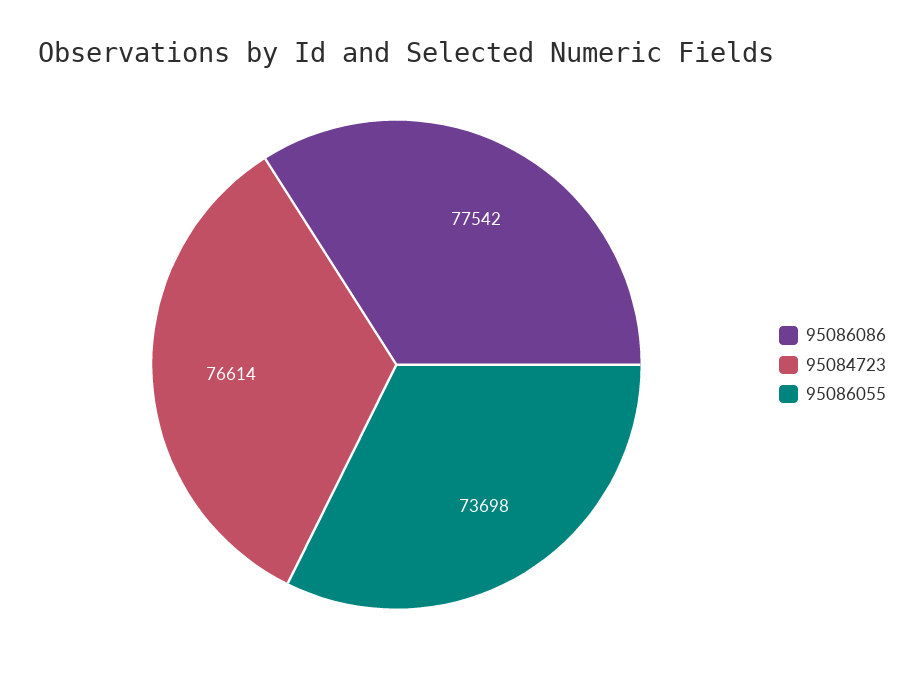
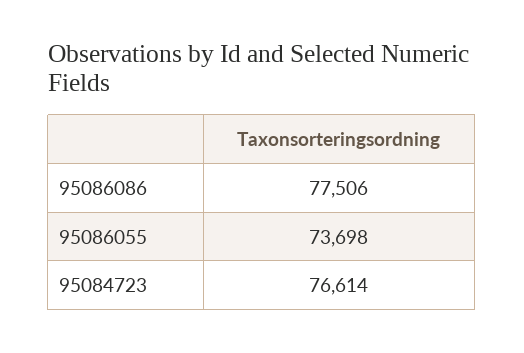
  {
-   "95086086": 77542,
+   "95086086": 77506,
    "95084723": 76614,
    "95086055": 73698
  }

